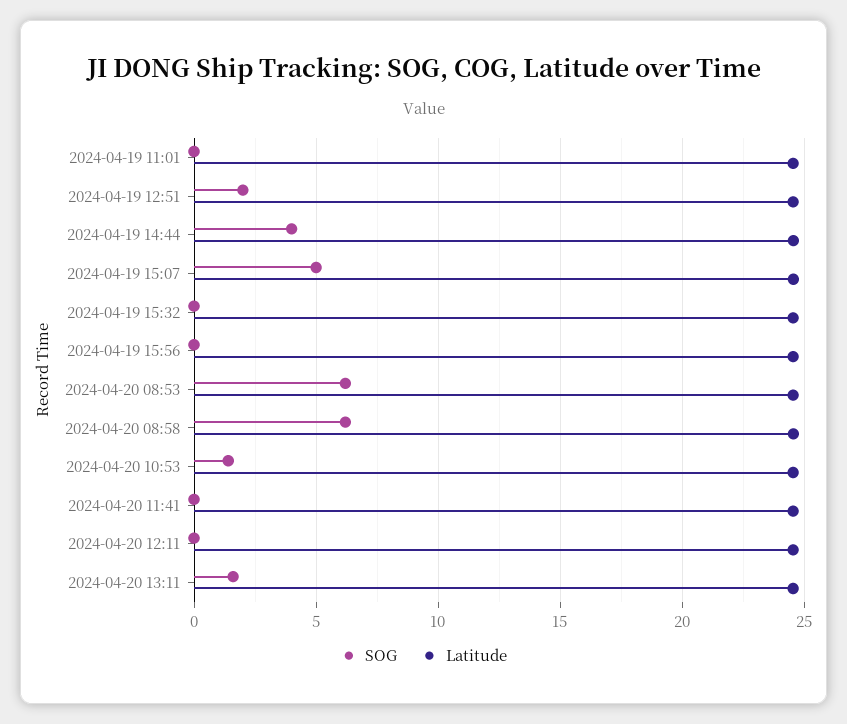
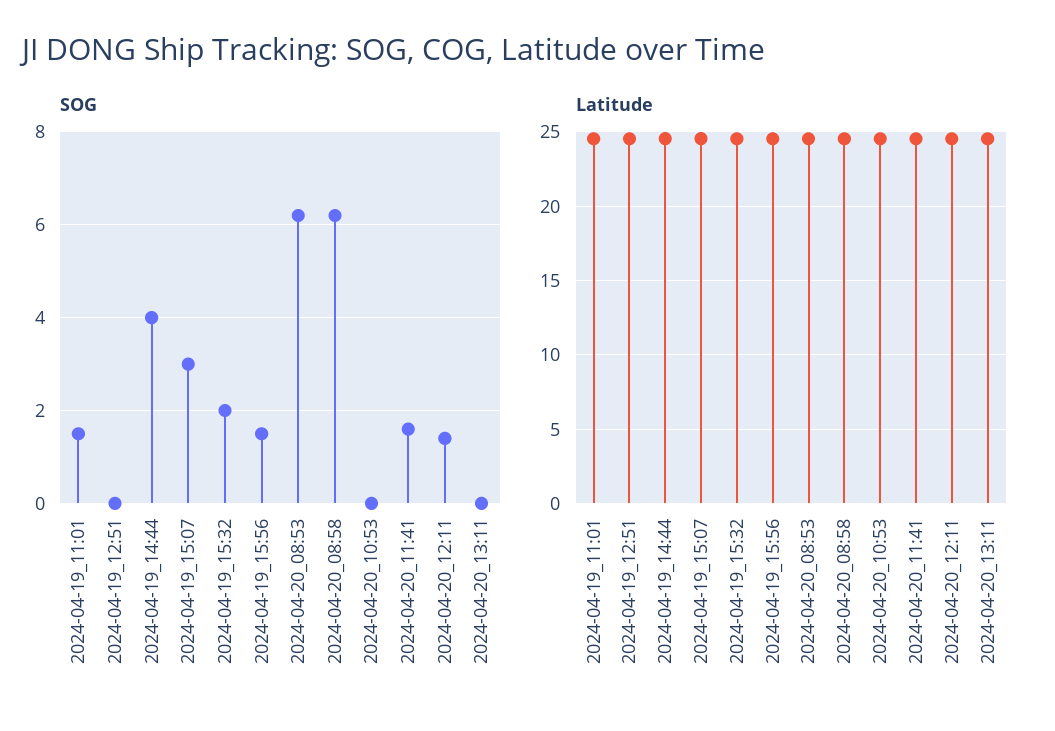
  {
    "SOG": {
-     "2024-04-19 11:01": 0,
+     "2024-04-19 11:01": 1.5,
-     "2024-04-19 12:51": 2,
+     "2024-04-19 12:51": 0,
      "2024-04-19 14:44": 4,
-     "2024-04-19 15:07": 5,
+     "2024-04-19 15:07": 3,
-     "2024-04-19 15:32": 0,
+     "2024-04-19 15:32": 2,
-     "2024-04-19 15:56": 0,
+     "2024-04-19 15:56": 1.5,
      "2024-04-20 08:53": 6,
      "2024-04-20 08:58": 6,
-     "2024-04-20 10:53": 1.5,
+     "2024-04-20 10:53": 0,
-     "2024-04-20 11:41": 0,
+     "2024-04-20 11:41": 1.5,
-     "2024-04-20 12:11": 0,
+     "2024-04-20 12:11": 1.5,
-     "2024-04-20 13:11": 1.5
+     "2024-04-20 13:11": 0
    },
    "Latitude": {
      "2024-04-19 11:01": 24.5,
      "2024-04-19 12:51": 24.5,
      "2024-04-19 14:44": 24.5,
      "2024-04-19 15:07": 24.5,
      "2024-04-19 15:32": 24.5,
      "2024-04-19 15:56": 24.5,
      "2024-04-20 08:53": 24.5,
      "2024-04-20 08:58": 24.5,
      "2024-04-20 10:53": 24.5,
      "2024-04-20 11:41": 24.5,
      "2024-04-20 12:11": 24.5,
      "2024-04-20 13:11": 24.5
    }
  }

